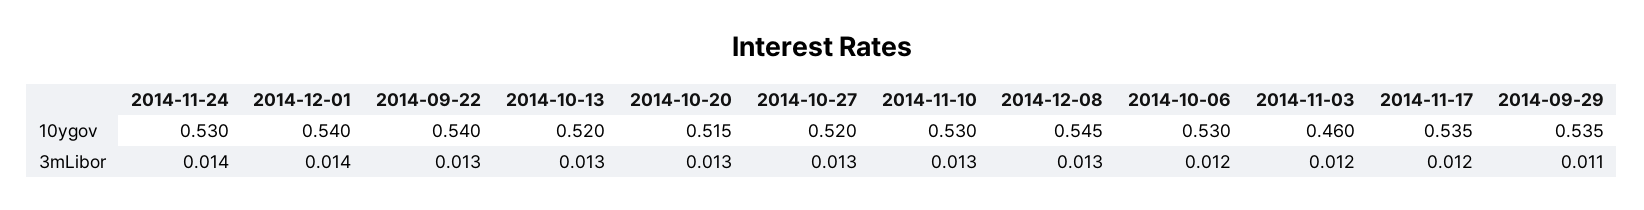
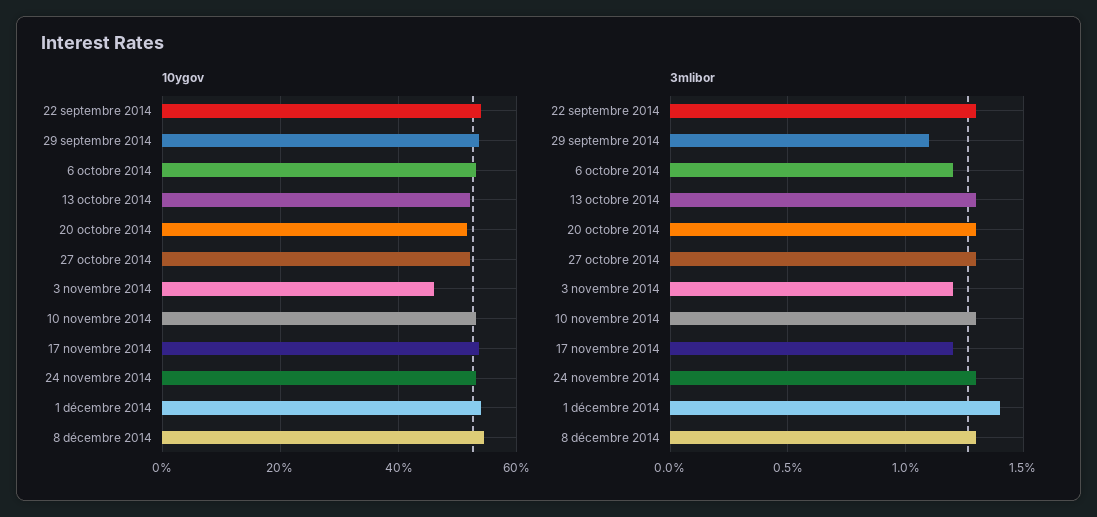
  {
    "10ygov": {
      "2014-11-24": 0.53,
      "2014-12-01": 0.54,
      "2014-09-22": 0.54,
      "2014-10-13": 0.52,
      "2014-10-20": 0.515,
      "2014-10-27": 0.52,
      "2014-11-10": 0.53,
      "2014-12-08": 0.545,
      "2014-10-06": 0.53,
      "2014-11-03": 0.46,
      "2014-11-17": 0.535,
      "2014-09-29": 0.535
    },
    "3mLibor": {
-     "2014-11-24": 0.014,
+     "2014-11-24": 0.013,
      "2014-12-01": 0.014,
      "2014-09-22": 0.013,
      "2014-10-13": 0.013,
      "2014-10-20": 0.013,
      "2014-10-27": 0.013,
      "2014-11-10": 0.013,
      "2014-12-08": 0.013,
      "2014-10-06": 0.012,
      "2014-11-03": 0.012,
      "2014-11-17": 0.012,
      "2014-09-29": 0.011
    }
  }

